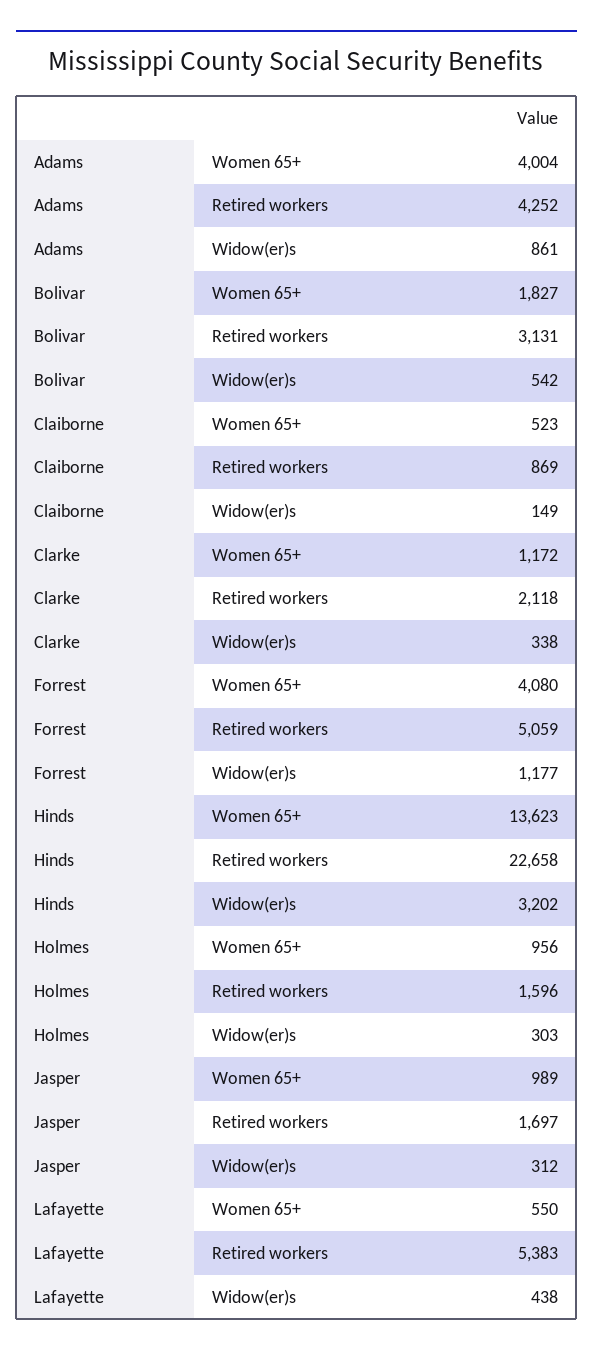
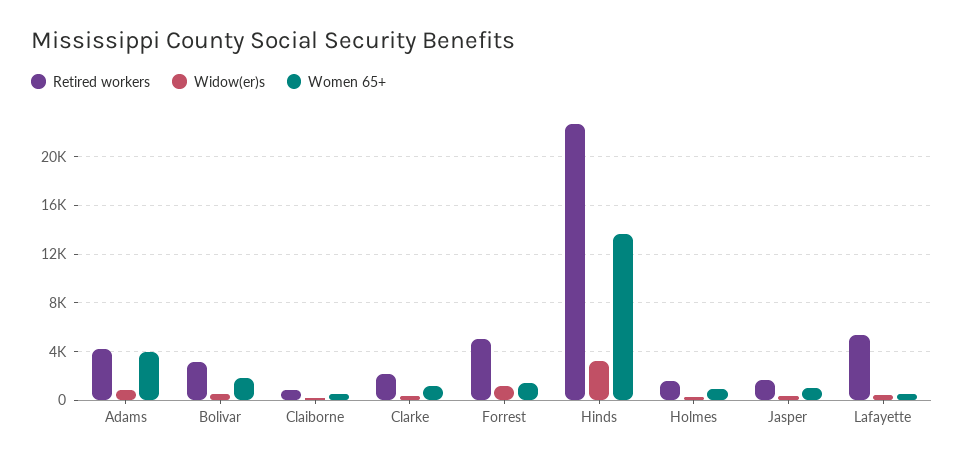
  {
    "Women 65+": {
      "Adams": 4004,
      "Bolivar": 1827,
      "Claiborne": 523,
      "Clarke": 1172,
-     "Forrest": 4080,
+     "Forrest": 1500,
      "Hinds": 13623,
      "Holmes": 956,
      "Jasper": 989,
      "Lafayette": 550
    },
    "Retired workers": {
      "Adams": 4252,
      "Bolivar": 3131,
      "Claiborne": 869,
      "Clarke": 2118,
      "Forrest": 5059,
      "Hinds": 22658,
      "Holmes": 1596,
      "Jasper": 1697,
      "Lafayette": 5383
    },
    "Widow(er)s": {
      "Adams": 861,
      "Bolivar": 542,
      "Claiborne": 149,
      "Clarke": 338,
      "Forrest": 1177,
      "Hinds": 3202,
      "Holmes": 303,
      "Jasper": 312,
      "Lafayette": 438
    }
  }

